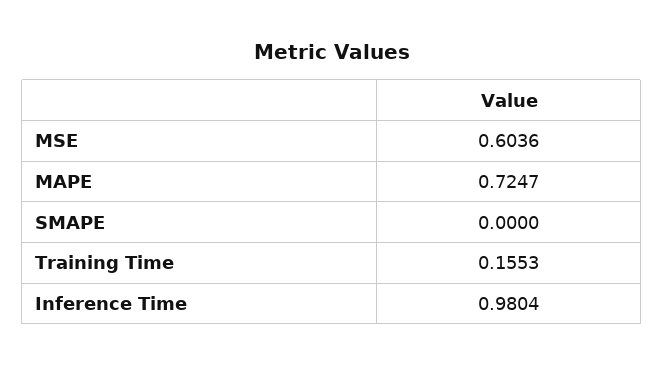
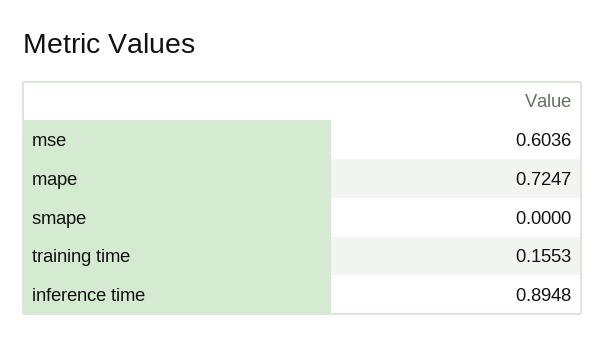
  {
    "MSE": 0.6036,
    "MAPE": 0.7247,
    "SMAPE": 0,
    "Training Time": 0.1553,
-   "Inference Time": 0.9804
+   "Inference Time": 0.8948
  }

